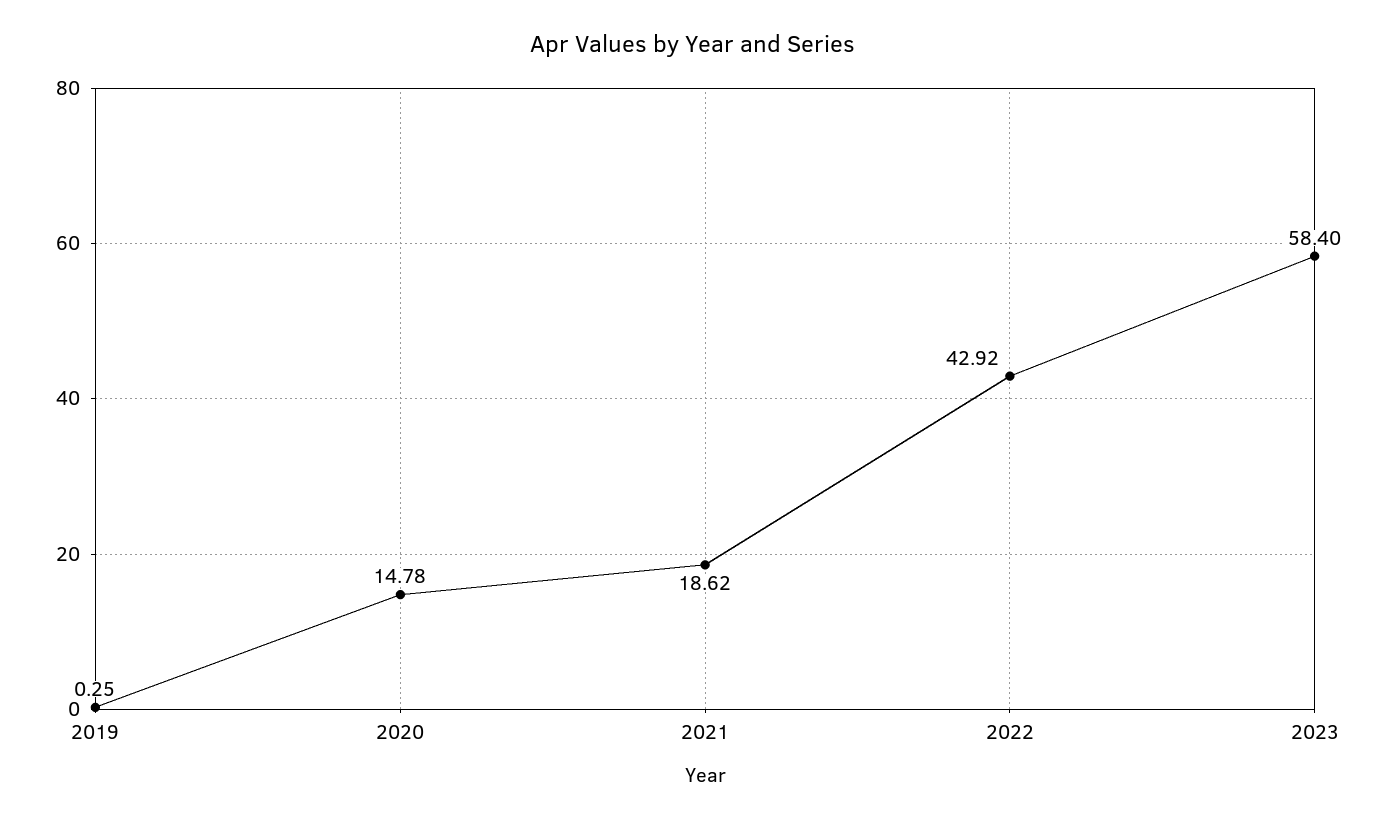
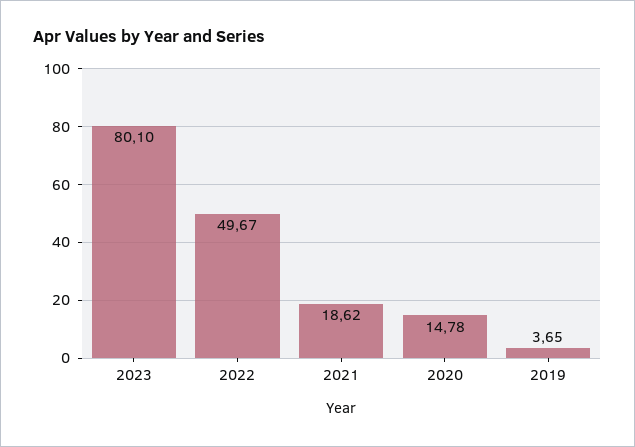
  {
-   "2019": 0.25,
+   "2019": 3.65,
    "2020": 14.78,
    "2021": 18.62,
-   "2022": 42.92,
+   "2022": 49.67,
-   "2023": 58.4
+   "2023": 80.1
  }

